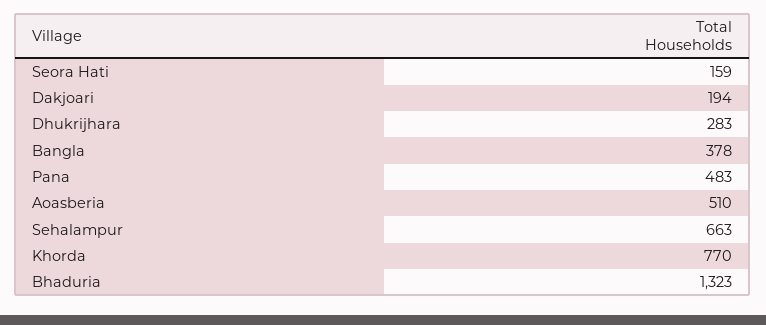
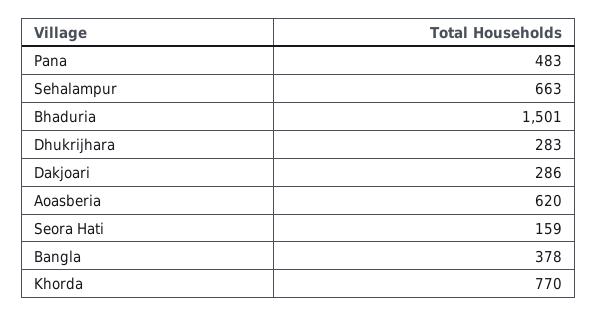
  {
    "Seora Hati": 159,
-   "Dakjoari": 194,
+   "Dakjoari": 286,
    "Dhukrijhara": 283,
    "Bangla": 378,
    "Pana": 483,
-   "Aoasberia": 510,
+   "Aoasberia": 620,
    "Sehalampur": 663,
    "Khorda": 770,
-   "Bhaduria": 1323
+   "Bhaduria": 1501
  }

